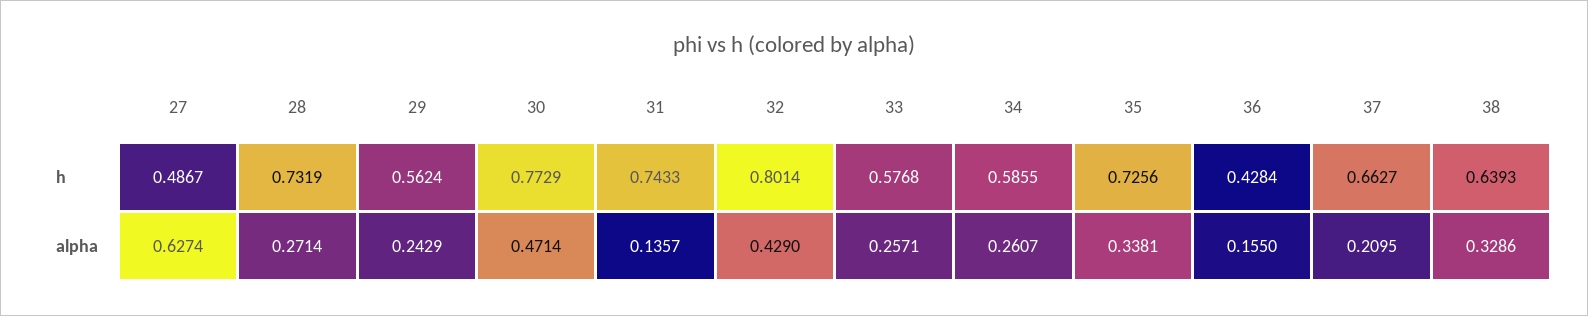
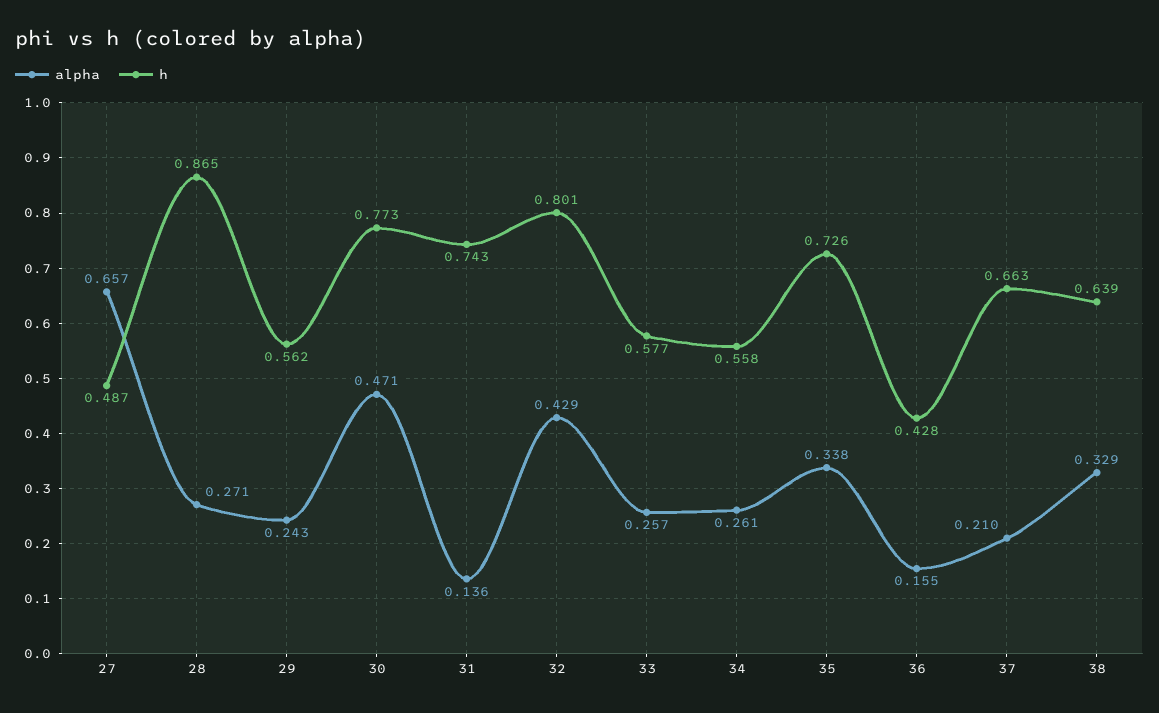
  {
    "h": {
      "27": 0.4867,
-     "28": 0.7319,
+     "28": 0.865,
      "29": 0.5624,
      "30": 0.7729,
      "31": 0.7433,
      "32": 0.8014,
      "33": 0.5768,
-     "34": 0.5855,
+     "34": 0.558,
      "35": 0.7256,
      "36": 0.4284,
      "37": 0.6627,
      "38": 0.6393
    },
    "alpha": {
-     "27": 0.6274,
+     "27": 0.657,
      "28": 0.2714,
      "29": 0.2429,
      "30": 0.4714,
      "31": 0.1357,
      "32": 0.429,
      "33": 0.2571,
      "34": 0.2607,
      "35": 0.3381,
      "36": 0.155,
      "37": 0.2095,
      "38": 0.3286
    }
  }

